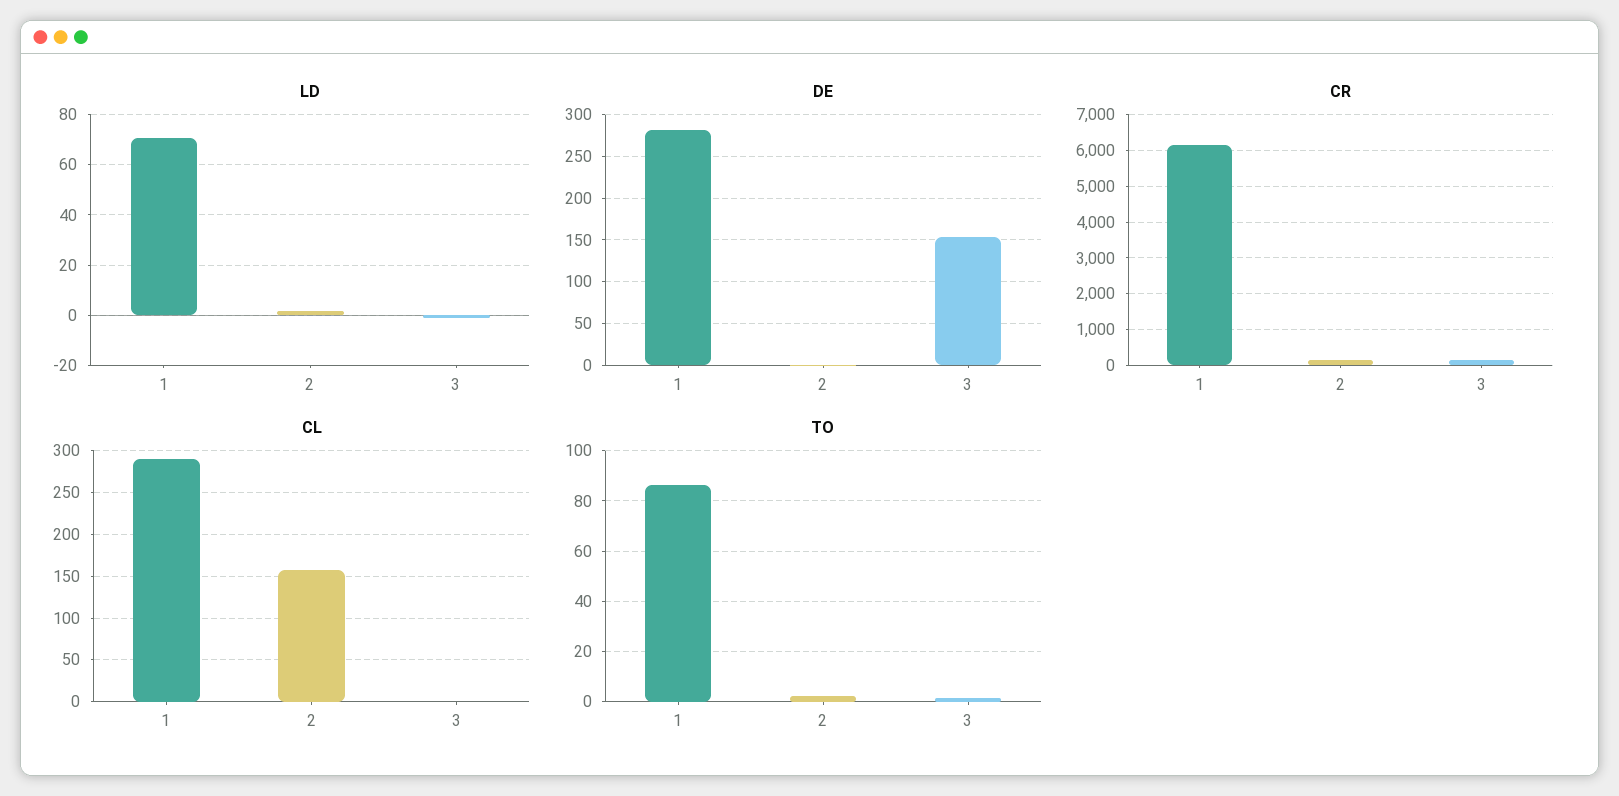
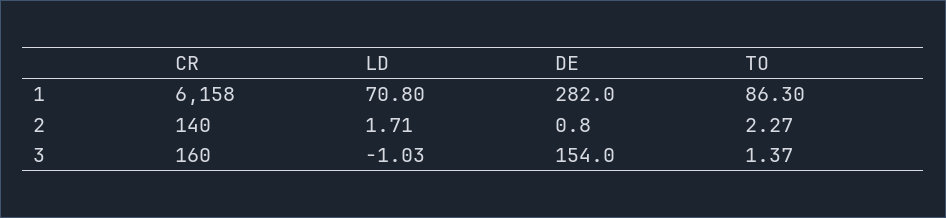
  {
    "LD": {
      "1": 70.8,
      "2": 1.71,
      "3": -1.03
    },
    "DE": {
      "1": 282,
      "2": 0.8,
      "3": 154
    },
    "CR": {
      "1": 6158,
      "2": 140,
      "3": 160
    },
-   "CL": {
-     "1": 290,
-     "2": 160,
-     "3": 0
-   },
    "TO": {
      "1": 86.3,
      "2": 2.27,
      "3": 1.37
    }
  }

